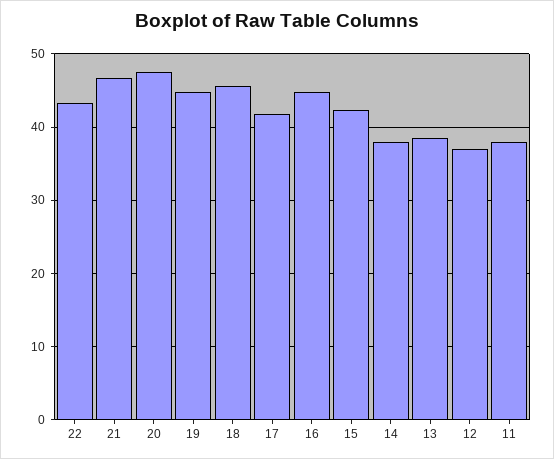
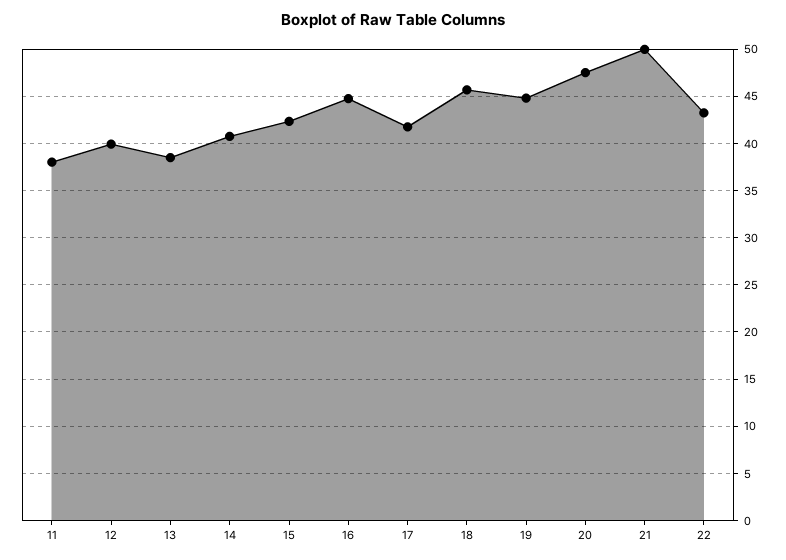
  {
    "22": 43,
-   "21": 47,
+   "21": 50,
    "20": 48,
    "19": 45,
    "18": 46,
    "17": 42,
    "16": 45,
    "15": 42,
-   "14": 38,
+   "14": 41,
    "13": 39,
-   "12": 37,
+   "12": 40,
    "11": 38
  }

